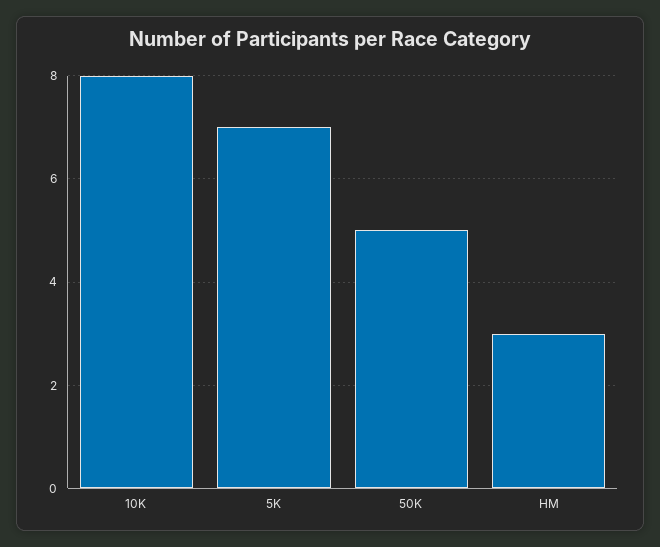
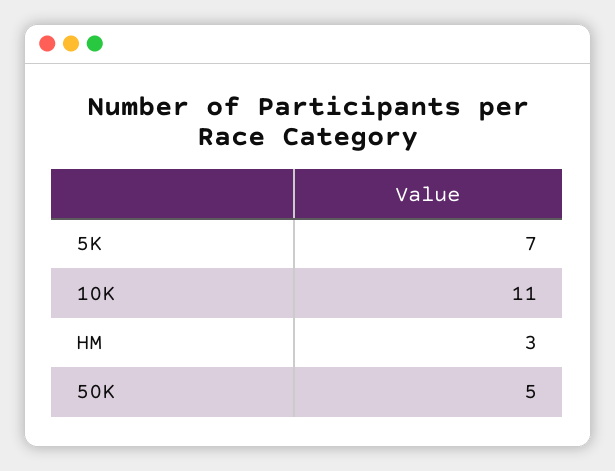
  {
-   "10K": 8,
+   "10K": 11,
    "5K": 7,
    "50K": 5,
    "HM": 3
  }

